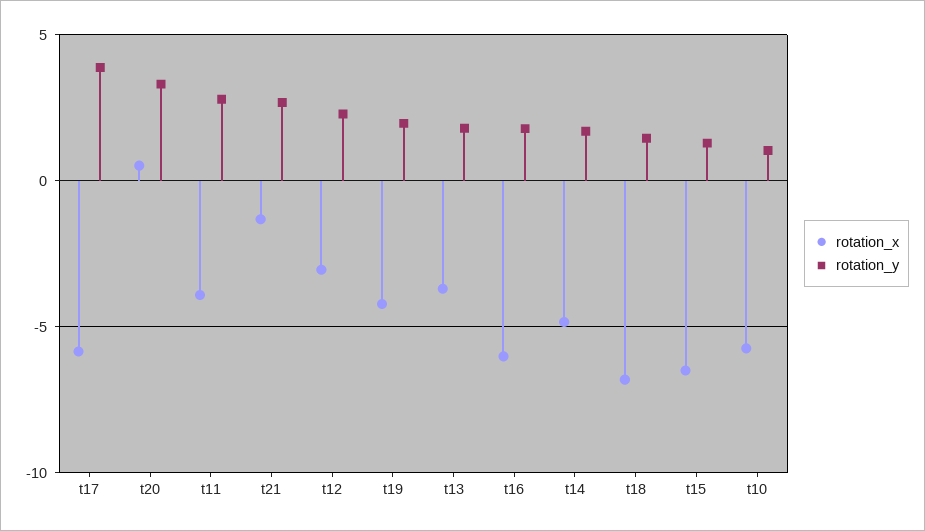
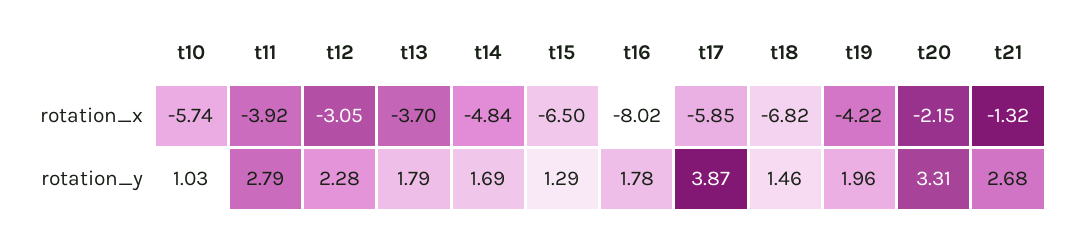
  {
    "rotation_x": {
      "t17": -5.85,
-     "t20": 0.5,
+     "t20": -2.15,
      "t11": -3.92,
      "t21": -1.32,
      "t12": -3.05,
      "t19": -4.22,
      "t13": -3.7,
-     "t16": -6,
+     "t16": -8.02,
      "t14": -4.84,
      "t18": -6.82,
      "t15": -6.5,
      "t10": -5.74
    },
    "rotation_y": {
      "t17": 3.87,
      "t20": 3.31,
      "t11": 2.79,
      "t21": 2.68,
      "t12": 2.28,
      "t19": 1.96,
      "t13": 1.79,
      "t16": 1.78,
      "t14": 1.69,
      "t18": 1.46,
      "t15": 1.29,
      "t10": 1.03
    }
  }

